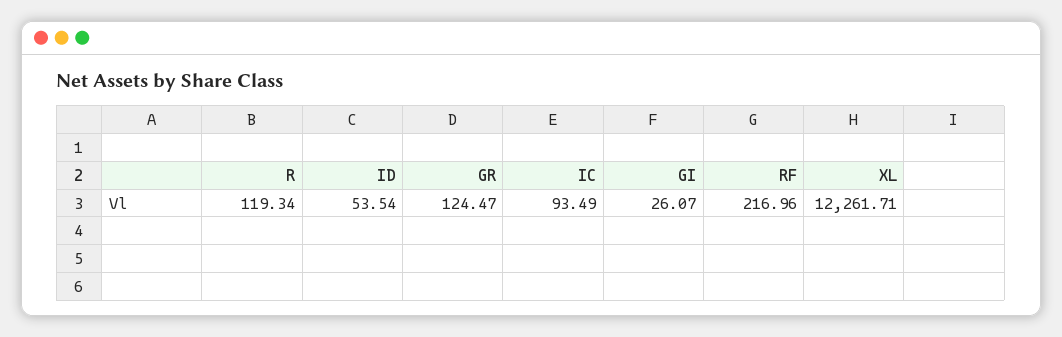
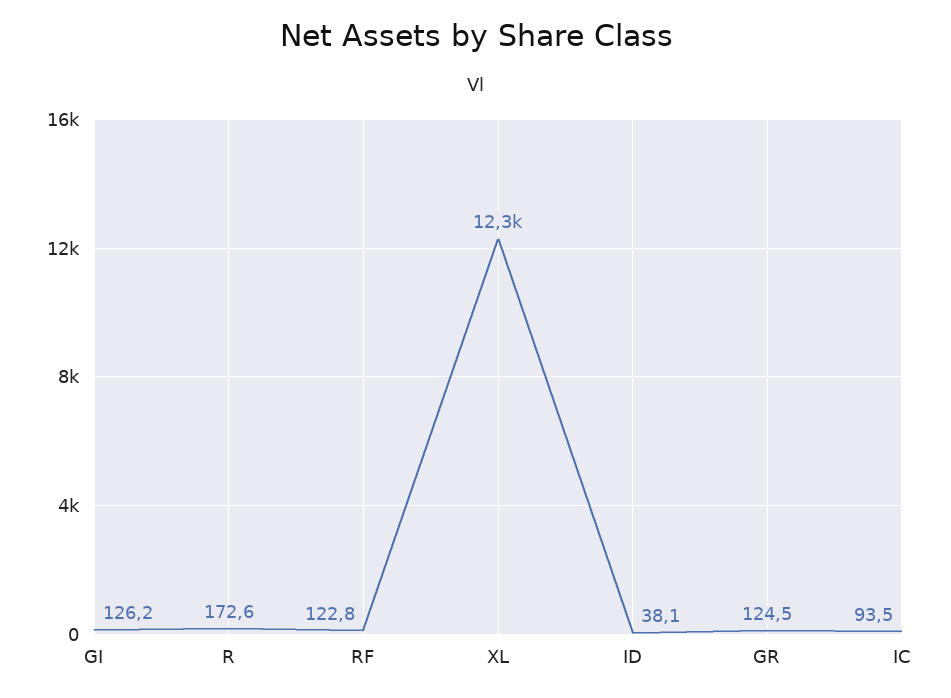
  {
-   "R": 119.34,
+   "R": 172.6,
-   "ID": 53.54,
+   "ID": 38.1,
    "GR": 124.47,
    "IC": 93.49,
-   "GI": 26.07,
+   "GI": 126.2,
-   "RF": 216.96,
+   "RF": 122.8,
    "XL": 12261.71
  }

